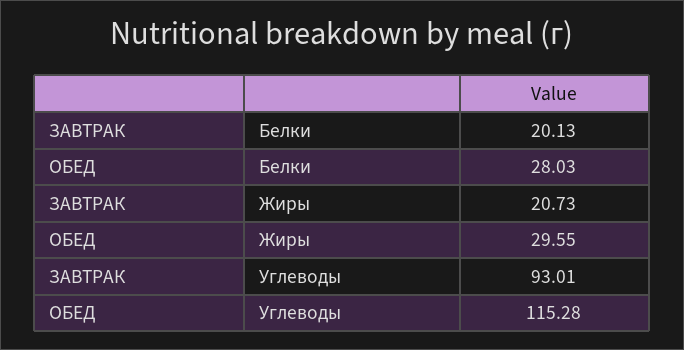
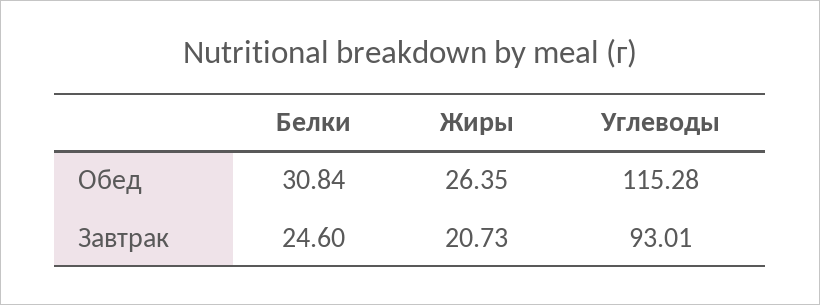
  {
    "ЗАВТРАК": {
-     "Белки": 20.13,
+     "Белки": 24.6,
      "Жиры": 20.73,
      "Углеводы": 93.01
    },
    "ОБЕД": {
-     "Белки": 28.03,
+     "Белки": 30.84,
-     "Жиры": 29.55,
+     "Жиры": 26.35,
      "Углеводы": 115.28
    }
  }

